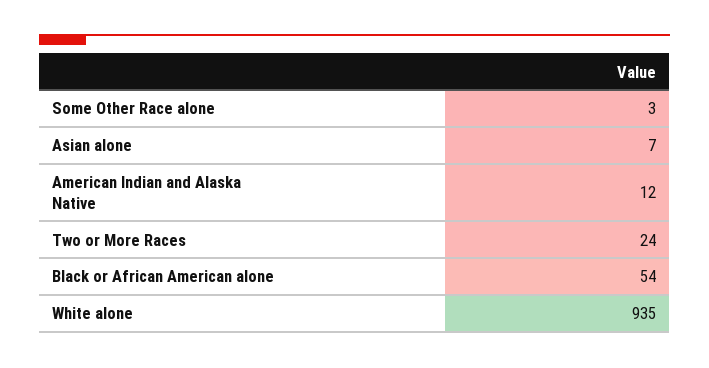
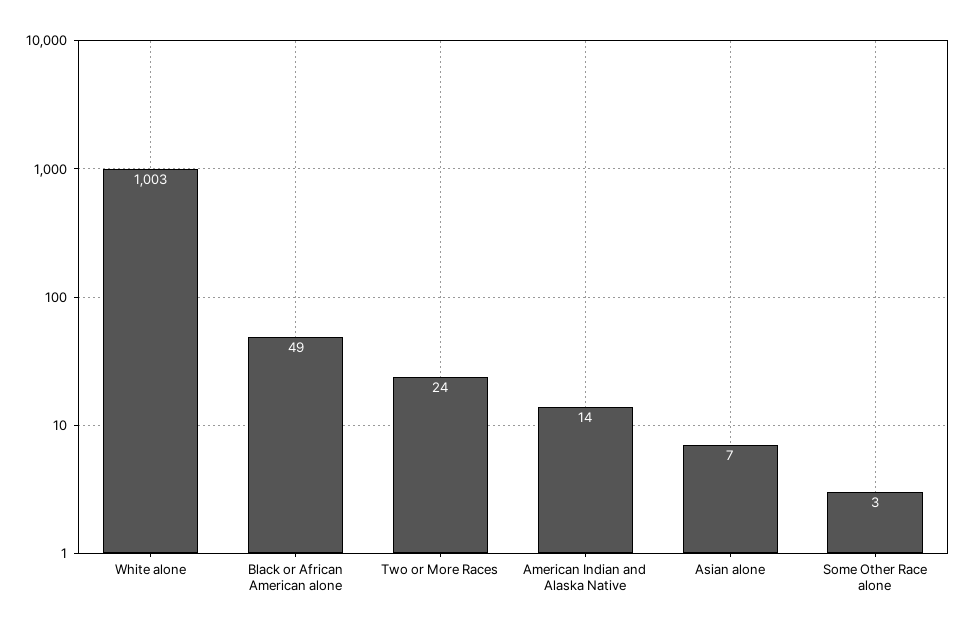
  {
    "Some Other Race alone": 3,
    "Asian alone": 7,
-   "American Indian and Alaska Native": 12,
+   "American Indian and Alaska Native": 14,
    "Two or More Races": 24,
-   "Black or African American alone": 54,
+   "Black or African American alone": 49,
-   "White alone": 935
+   "White alone": 1003
  }

